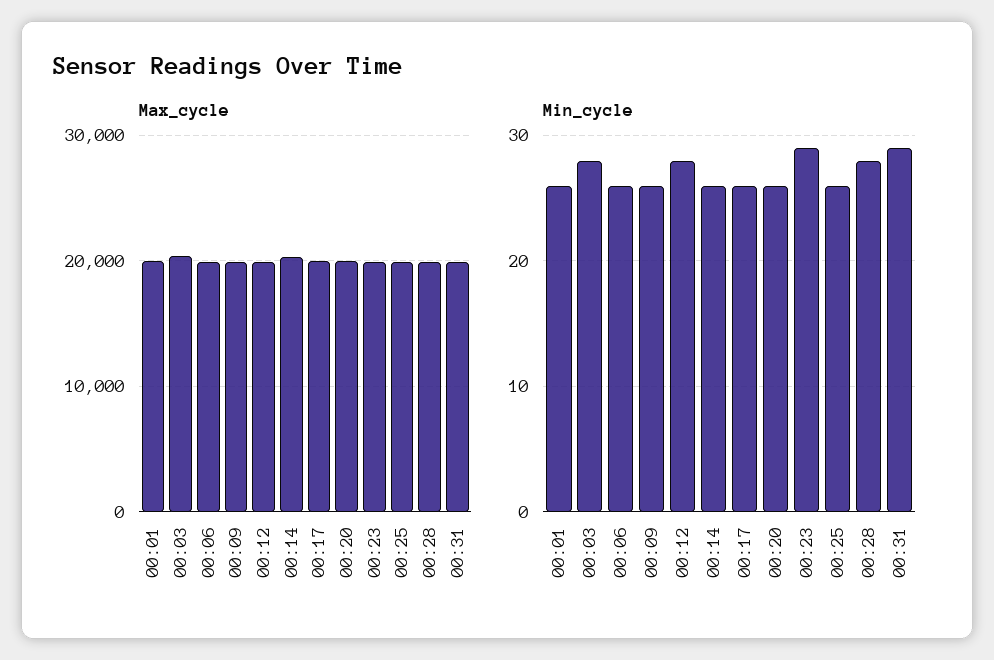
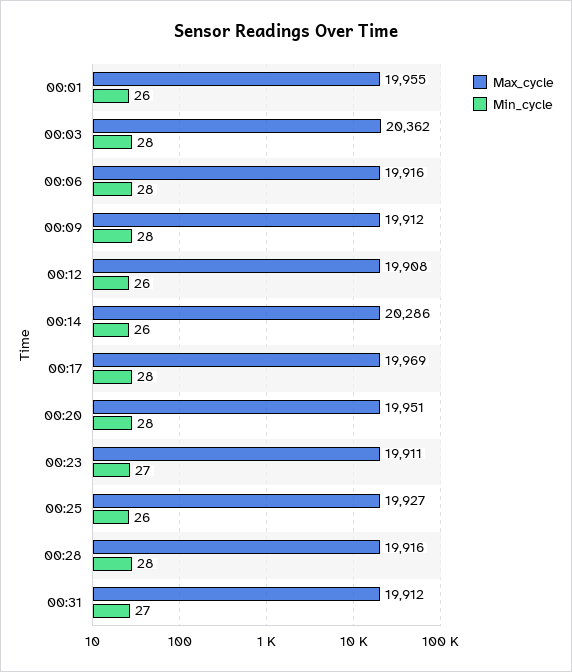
  {
    "Max_cycle": {
      "00:01": 19955,
      "00:03": 20362,
      "00:06": 19916,
      "00:09": 19912,
      "00:12": 19908,
      "00:14": 20286,
      "00:17": 19969,
      "00:20": 19951,
      "00:23": 19911,
      "00:25": 19927,
      "00:28": 19916,
      "00:31": 19912
    },
    "Min_cycle": {
      "00:01": 26,
      "00:03": 28,
-     "00:06": 26,
+     "00:06": 28,
-     "00:09": 26,
+     "00:09": 28,
-     "00:12": 28,
+     "00:12": 26,
      "00:14": 26,
-     "00:17": 26,
+     "00:17": 28,
-     "00:20": 26,
+     "00:20": 28,
-     "00:23": 29,
+     "00:23": 27,
      "00:25": 26,
      "00:28": 28,
-     "00:31": 29
+     "00:31": 27
    }
  }

